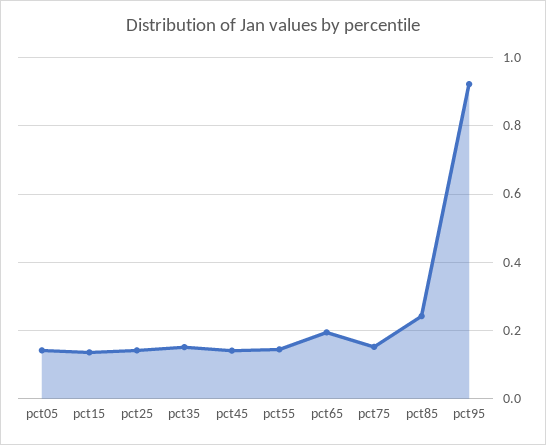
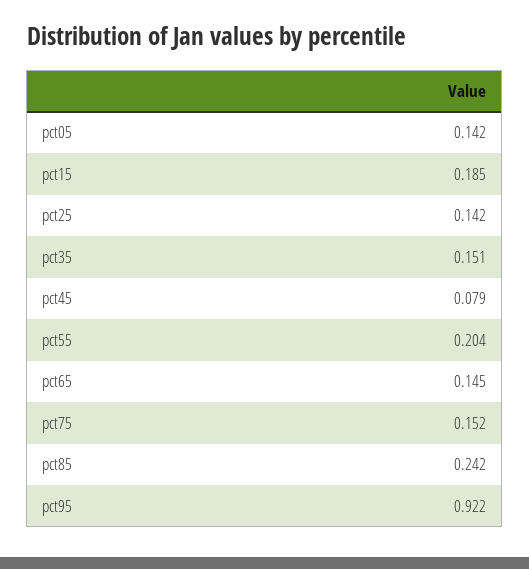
  {
    "pct05": 0.142,
-   "pct15": 0.14,
+   "pct15": 0.185,
    "pct25": 0.142,
    "pct35": 0.151,
-   "pct45": 0.14,
+   "pct45": 0.079,
-   "pct55": 0.14,
+   "pct55": 0.204,
-   "pct65": 0.2,
+   "pct65": 0.145,
    "pct75": 0.152,
    "pct85": 0.242,
    "pct95": 0.922
  }

